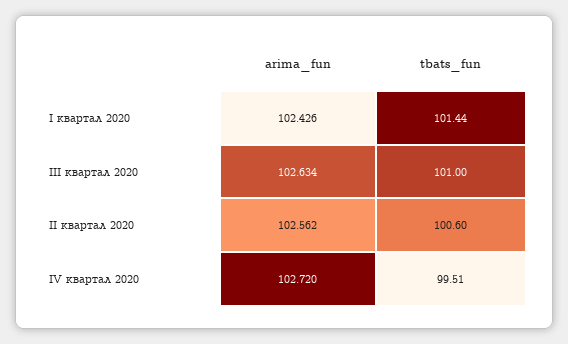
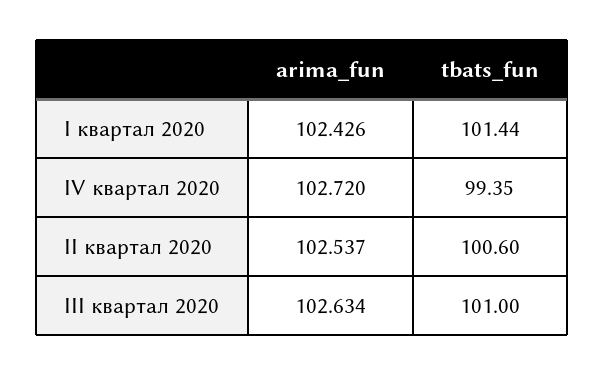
  {
    "arima_fun": {
      "I квартал 2020": 102.426,
      "III квартал 2020": 102.634,
-     "II квартал 2020": 102.562,
+     "II квартал 2020": 102.537,
      "IV квартал 2020": 102.72
    },
    "tbats_fun": {
      "I квартал 2020": 101.44,
      "III квартал 2020": 101,
      "II квартал 2020": 100.6,
-     "IV квартал 2020": 99.51
+     "IV квартал 2020": 99.35
    }
  }

